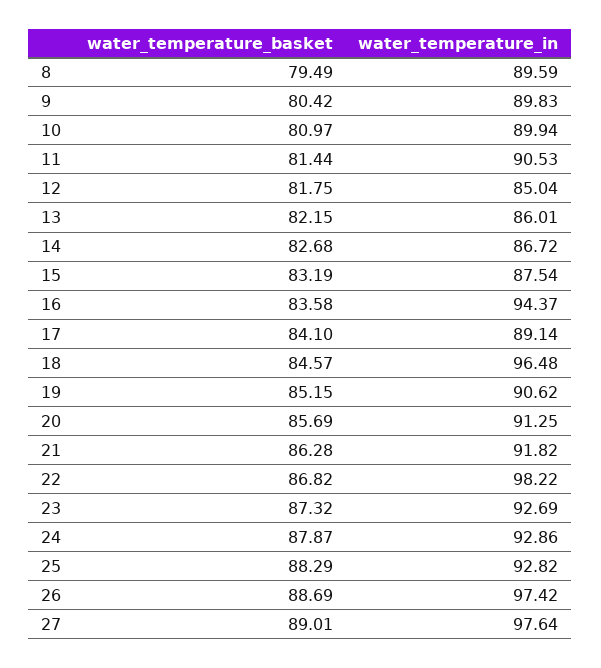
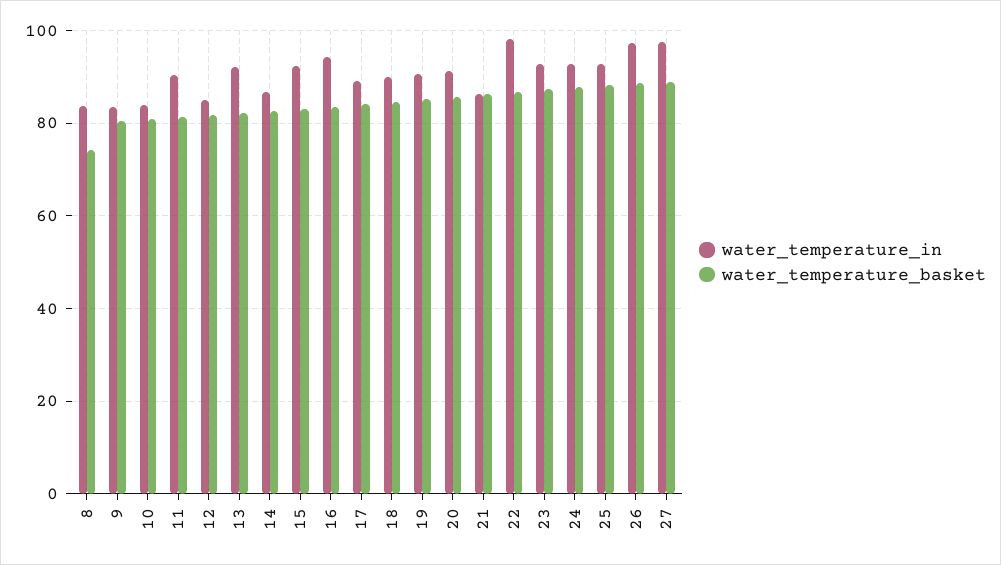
  {
    "water_temperature_basket": {
-     "8": 79.49,
+     "8": 74,
      "9": 80.42,
      "10": 80.97,
      "11": 81.44,
      "12": 81.75,
      "13": 82.15,
      "14": 82.68,
      "15": 83.19,
      "16": 83.58,
      "17": 84.1,
      "18": 84.57,
      "19": 85.15,
      "20": 85.69,
      "21": 86.28,
      "22": 86.82,
      "23": 87.32,
      "24": 87.87,
      "25": 88.29,
      "26": 88.69,
      "27": 89.01
    },
    "water_temperature_in": {
-     "8": 89.59,
+     "8": 84,
-     "9": 89.83,
+     "9": 84,
-     "10": 89.94,
+     "10": 84,
      "11": 90.53,
      "12": 85.04,
-     "13": 86.01,
+     "13": 92,
      "14": 86.72,
-     "15": 87.54,
+     "15": 92,
      "16": 94.37,
      "17": 89.14,
-     "18": 96.48,
+     "18": 90,
      "19": 90.62,
      "20": 91.25,
-     "21": 91.82,
+     "21": 86,
      "22": 98.22,
      "23": 92.69,
      "24": 92.86,
      "25": 92.82,
      "26": 97.42,
      "27": 97.64
    }
  }

